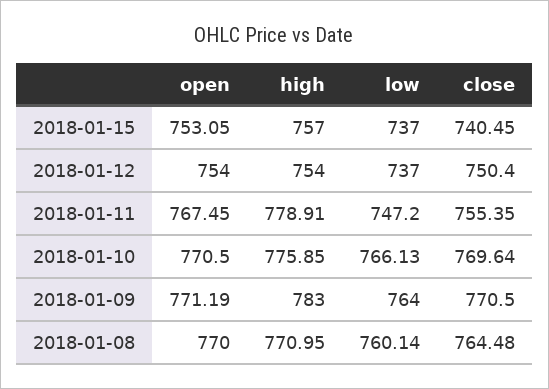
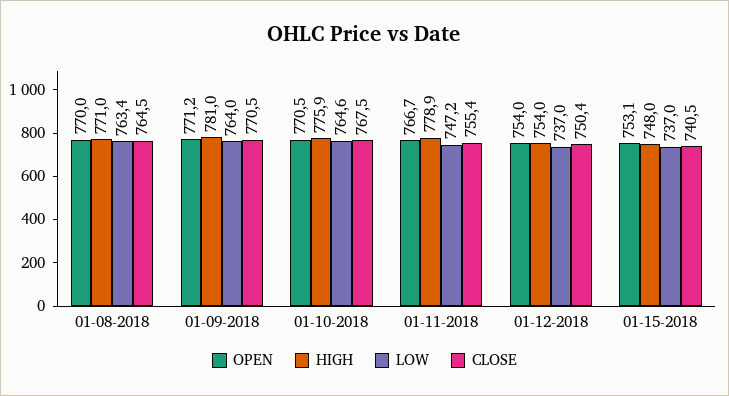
  {
    "open": {
      "2018-01-15": 753.05,
      "2018-01-12": 754,
-     "2018-01-11": 767.45,
+     "2018-01-11": 766.7,
      "2018-01-10": 770.5,
      "2018-01-09": 771.19,
      "2018-01-08": 770
    },
    "high": {
-     "2018-01-15": 757,
+     "2018-01-15": 748,
      "2018-01-12": 754,
      "2018-01-11": 778.91,
      "2018-01-10": 775.85,
-     "2018-01-09": 783,
+     "2018-01-09": 781,
      "2018-01-08": 770.95
    },
    "low": {
      "2018-01-15": 737,
      "2018-01-12": 737,
      "2018-01-11": 747.2,
-     "2018-01-10": 766.13,
+     "2018-01-10": 764.6,
      "2018-01-09": 764,
-     "2018-01-08": 760.14
+     "2018-01-08": 763.4
    },
    "close": {
      "2018-01-15": 740.45,
      "2018-01-12": 750.4,
      "2018-01-11": 755.35,
-     "2018-01-10": 769.64,
+     "2018-01-10": 767.5,
      "2018-01-09": 770.5,
      "2018-01-08": 764.48
    }
  }

